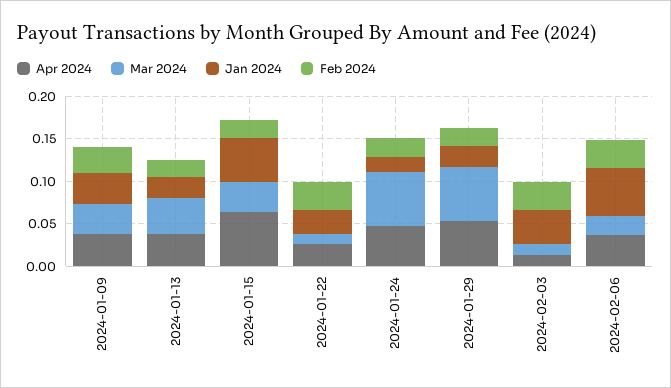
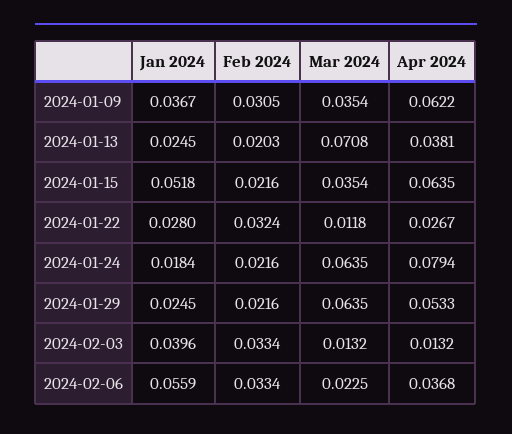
  {
    "Apr 2024": {
-     "2024-01-09": 0.04,
+     "2024-01-09": 0.0622,
      "2024-01-13": 0.0381,
      "2024-01-15": 0.0635,
      "2024-01-22": 0.0267,
-     "2024-01-24": 0.05,
+     "2024-01-24": 0.0794,
      "2024-01-29": 0.0533,
      "2024-02-03": 0.0132,
      "2024-02-06": 0.0368
    },
    "Mar 2024": {
      "2024-01-09": 0.0354,
-     "2024-01-13": 0.04,
+     "2024-01-13": 0.0708,
      "2024-01-15": 0.0354,
      "2024-01-22": 0.0118,
      "2024-01-24": 0.0635,
      "2024-01-29": 0.0635,
      "2024-02-03": 0.0132,
      "2024-02-06": 0.0225
    },
    "Jan 2024": {
      "2024-01-09": 0.0367,
      "2024-01-13": 0.0245,
      "2024-01-15": 0.0518,
      "2024-01-22": 0.028,
      "2024-01-24": 0.0184,
      "2024-01-29": 0.0245,
      "2024-02-03": 0.0396,
      "2024-02-06": 0.0559
    },
    "Feb 2024": {
      "2024-01-09": 0.0305,
      "2024-01-13": 0.0203,
      "2024-01-15": 0.0216,
      "2024-01-22": 0.0324,
      "2024-01-24": 0.0216,
      "2024-01-29": 0.0216,
      "2024-02-03": 0.0334,
      "2024-02-06": 0.0334
    }
  }

